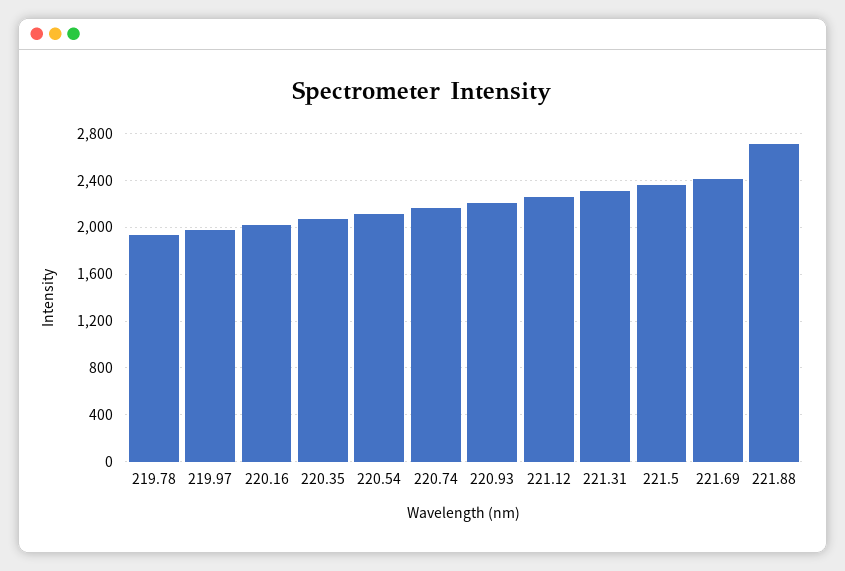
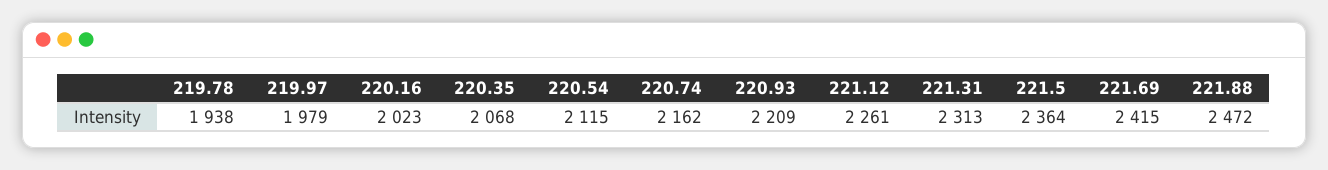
  {
    "219.78": 1938,
    "219.97": 1979,
    "220.16": 2023,
    "220.35": 2068,
    "220.54": 2115,
    "220.74": 2162,
    "220.93": 2209,
    "221.12": 2261,
    "221.31": 2313,
    "221.5": 2364,
    "221.69": 2415,
-   "221.88": 2700
+   "221.88": 2472
  }

